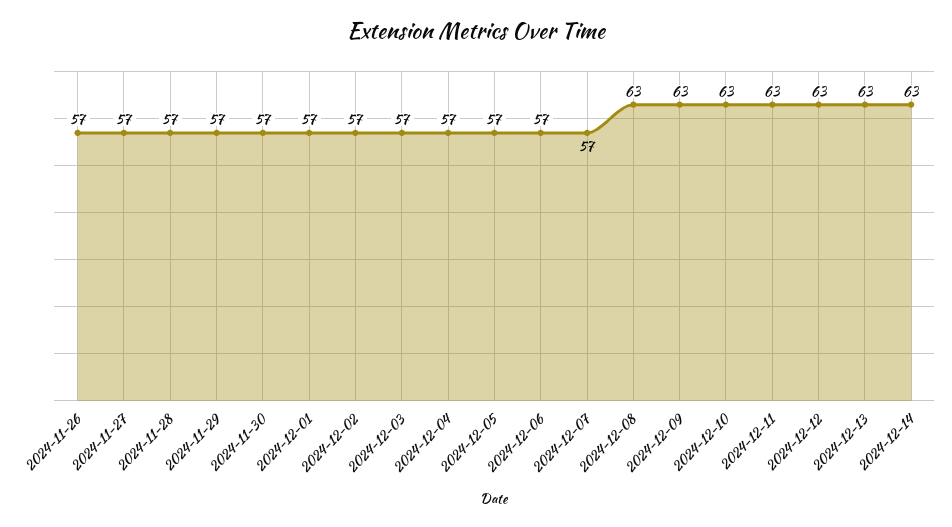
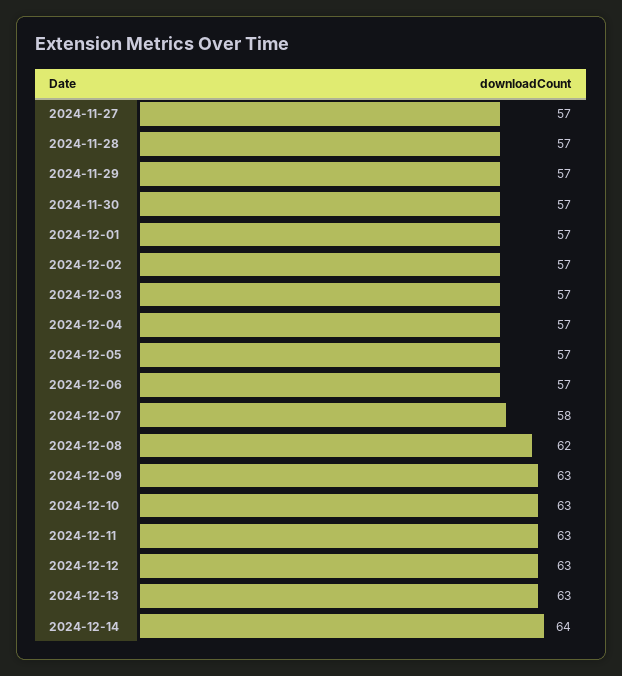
  {
-   "2024-11-26": 57,
    "2024-11-27": 57,
    "2024-11-28": 57,
    "2024-11-29": 57,
    "2024-11-30": 57,
    "2024-12-01": 57,
    "2024-12-02": 57,
    "2024-12-03": 57,
    "2024-12-04": 57,
    "2024-12-05": 57,
    "2024-12-06": 57,
-   "2024-12-07": 57,
+   "2024-12-07": 58,
-   "2024-12-08": 63,
+   "2024-12-08": 62,
    "2024-12-09": 63,
    "2024-12-10": 63,
    "2024-12-11": 63,
    "2024-12-12": 63,
    "2024-12-13": 63,
-   "2024-12-14": 63
+   "2024-12-14": 64
  }

